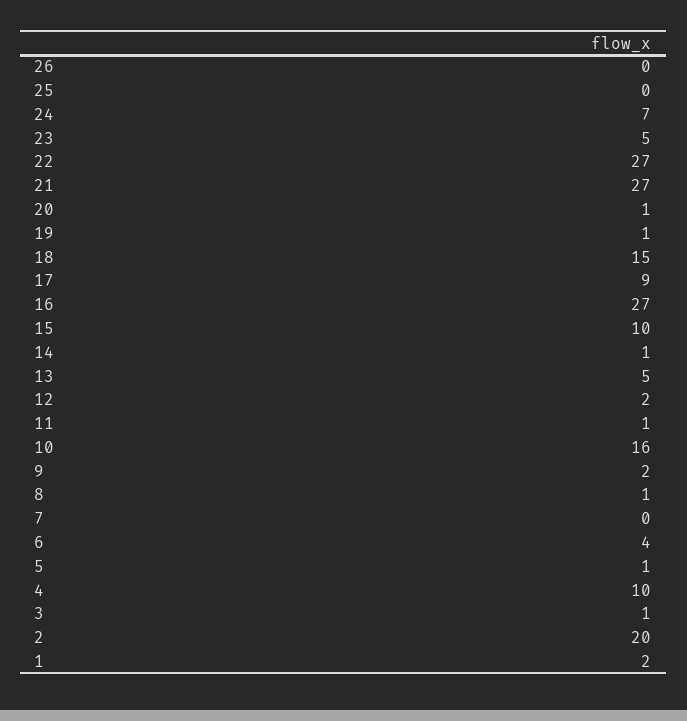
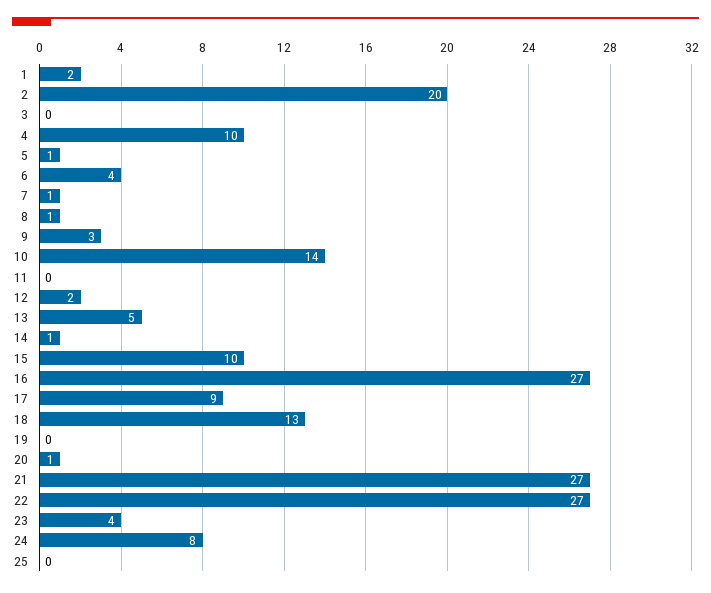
  {
-   "26": 0,
    "25": 0,
-   "24": 7,
+   "24": 8,
-   "23": 5,
+   "23": 4,
    "22": 27,
    "21": 27,
    "20": 1,
-   "19": 1,
+   "19": 0,
-   "18": 15,
+   "18": 13,
    "17": 9,
    "16": 27,
    "15": 10,
    "14": 1,
    "13": 5,
    "12": 2,
-   "11": 1,
+   "11": 0,
-   "10": 16,
+   "10": 14,
-   "9": 2,
+   "9": 3,
    "8": 1,
-   "7": 0,
+   "7": 1,
    "6": 4,
    "5": 1,
    "4": 10,
-   "3": 1,
+   "3": 0,
    "2": 20,
    "1": 2
  }

